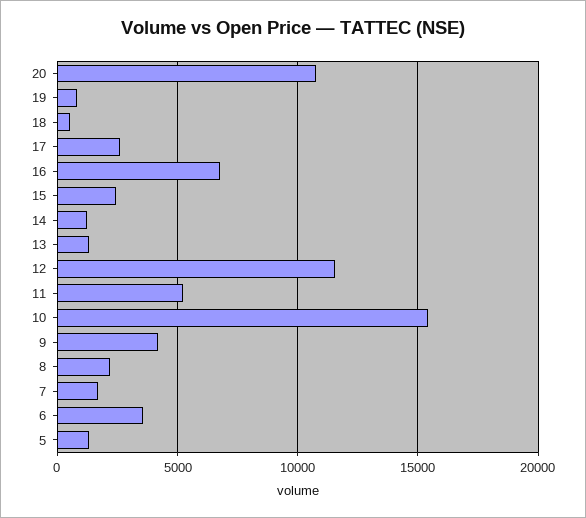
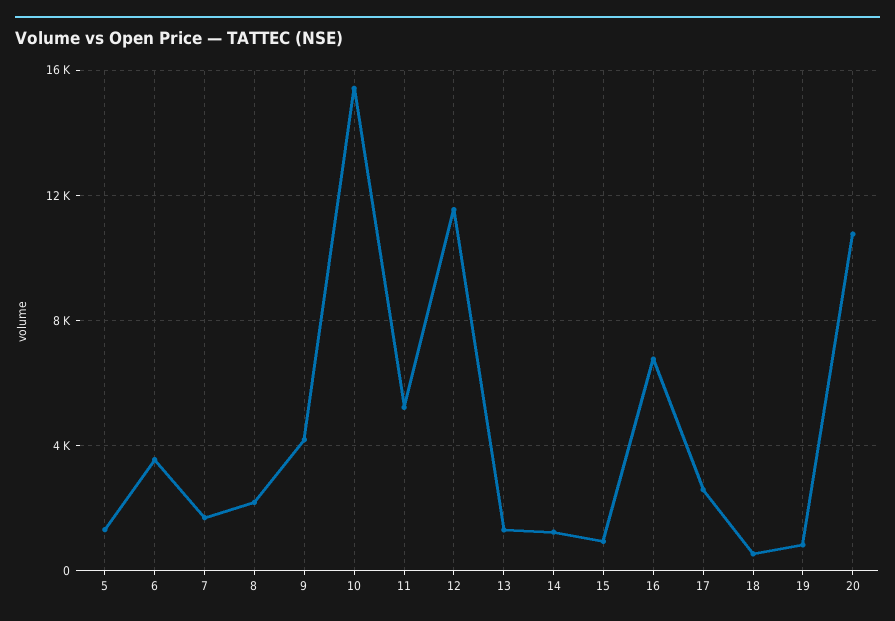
  {
    "20": 11000,
    "19": 1000,
    "18": 500,
    "17": 2500,
    "16": 7000,
-   "15": 2500,
+   "15": 1000,
    "14": 1000,
    "13": 1500,
    "12": 11500,
    "11": 5000,
    "10": 15500,
    "9": 4000,
    "8": 2000,
    "7": 1500,
    "6": 3500,
    "5": 1500
  }

